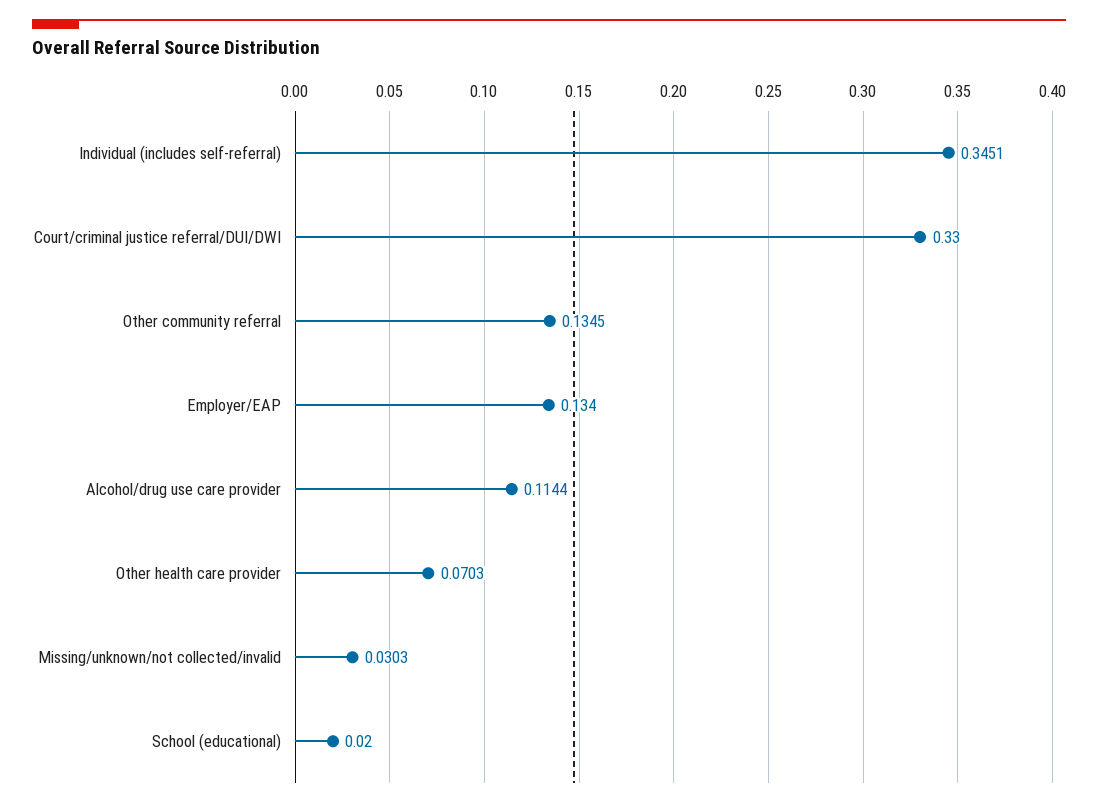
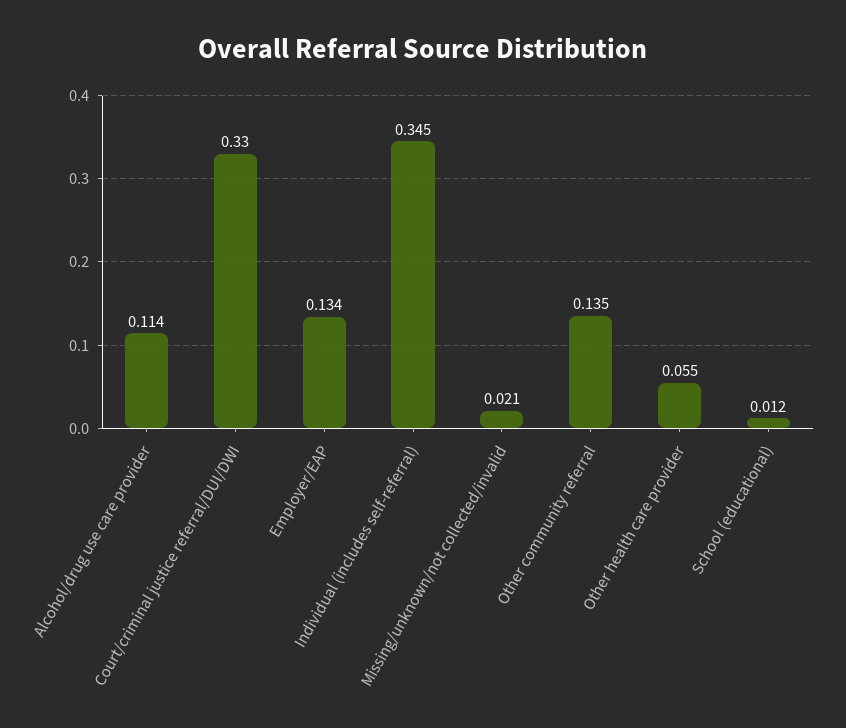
  {
    "Individual (includes self-referral)": 0.3451,
    "Court/criminal justice referral/DUI/DWI": 0.33,
    "Other community referral": 0.1345,
    "Employer/EAP": 0.134,
    "Alcohol/drug use care provider": 0.1144,
-   "Other health care provider": 0.0703,
+   "Other health care provider": 0.055,
-   "Missing/unknown/not collected/invalid": 0.0303,
+   "Missing/unknown/not collected/invalid": 0.021,
-   "School (educational)": 0.02
+   "School (educational)": 0.012
  }

